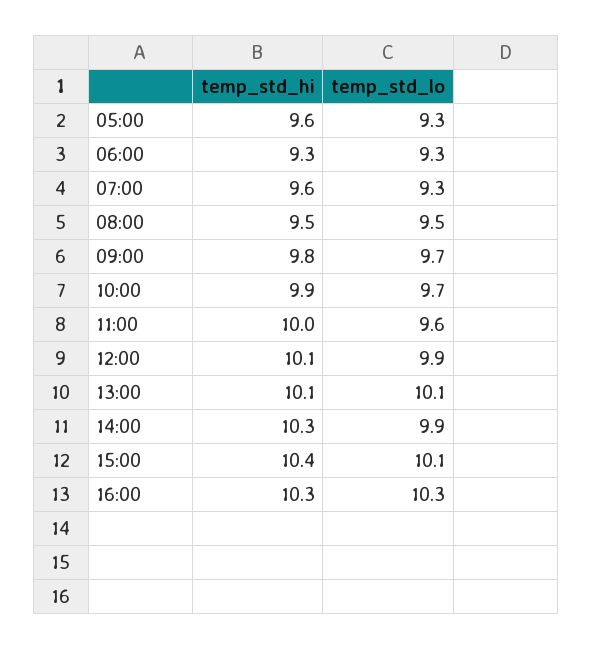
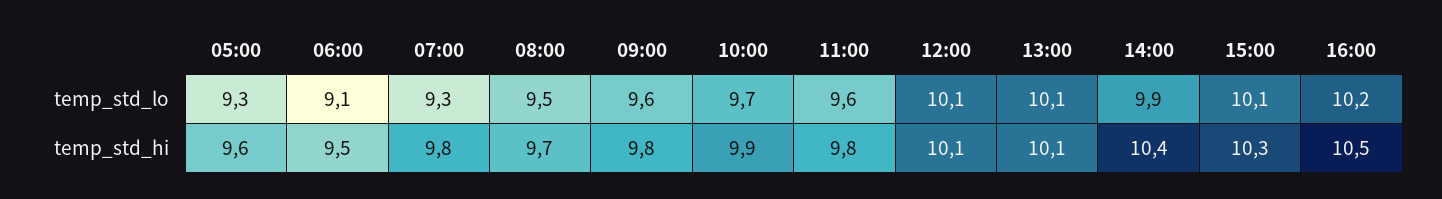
  {
    "temp_std_hi": {
      "05:00": 9.6,
-     "06:00": 9.3,
+     "06:00": 9.5,
-     "07:00": 9.6,
+     "07:00": 9.8,
-     "08:00": 9.5,
+     "08:00": 9.7,
      "09:00": 9.8,
      "10:00": 9.9,
-     "11:00": 10,
+     "11:00": 9.8,
      "12:00": 10.1,
      "13:00": 10.1,
-     "14:00": 10.3,
+     "14:00": 10.4,
-     "15:00": 10.4,
+     "15:00": 10.3,
-     "16:00": 10.3
+     "16:00": 10.5
    },
    "temp_std_lo": {
      "05:00": 9.3,
-     "06:00": 9.3,
+     "06:00": 9.1,
      "07:00": 9.3,
      "08:00": 9.5,
-     "09:00": 9.7,
+     "09:00": 9.6,
      "10:00": 9.7,
      "11:00": 9.6,
-     "12:00": 9.9,
+     "12:00": 10.1,
      "13:00": 10.1,
      "14:00": 9.9,
      "15:00": 10.1,
-     "16:00": 10.3
+     "16:00": 10.2
    }
  }

